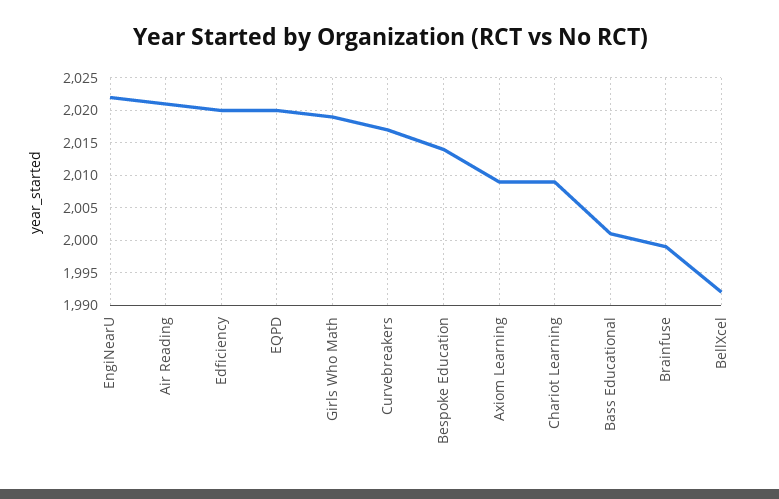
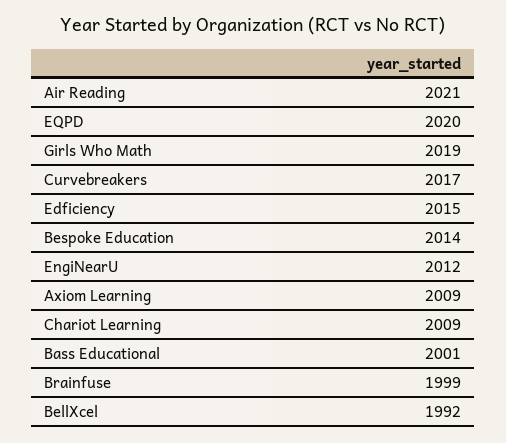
  {
-   "EngiNearU": 2022,
+   "EngiNearU": 2012,
    "Air Reading": 2021,
-   "Edficiency": 2020,
+   "Edficiency": 2015,
    "EQPD": 2020,
    "Girls Who Math": 2019,
    "Curvebreakers": 2017,
    "Bespoke Education": 2014,
    "Axiom Learning": 2009,
    "Chariot Learning": 2009,
    "Bass Educational": 2001,
    "Brainfuse": 1999,
    "BellXcel": 1992
  }

